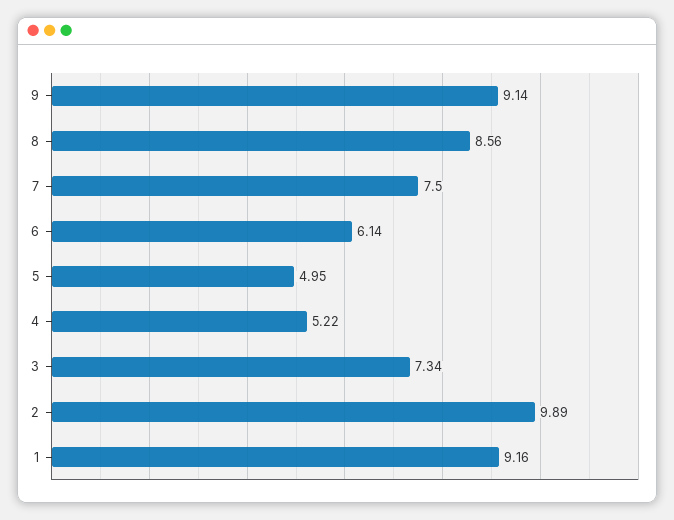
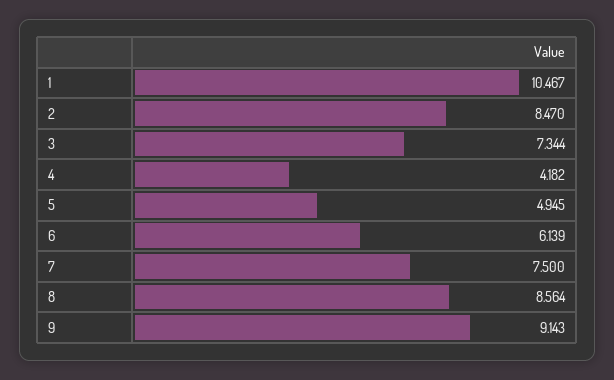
  {
    "9": 9.143,
    "8": 8.564,
    "7": 7.5,
    "6": 6.139,
    "5": 4.945,
-   "4": 5.22,
+   "4": 4.182,
    "3": 7.344,
-   "2": 9.89,
+   "2": 8.47,
-   "1": 9.16
+   "1": 10.467
  }

